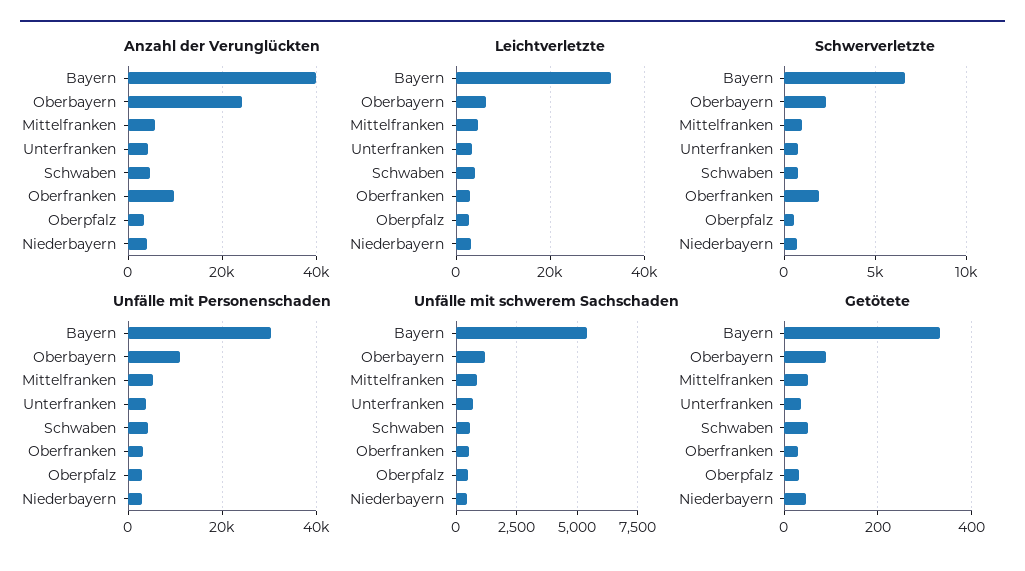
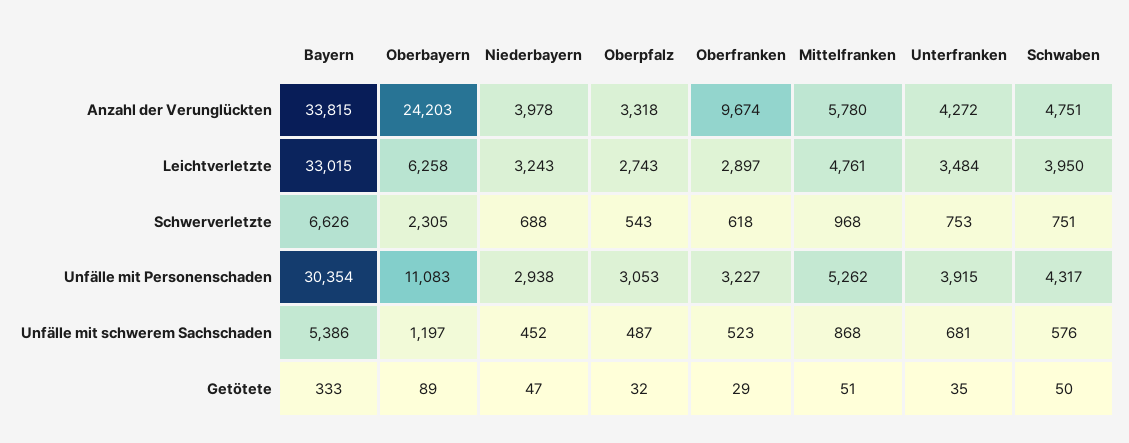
  {
    "Anzahl der Verunglückten": {
-     "Bayern": 40000,
+     "Bayern": 33815,
      "Oberbayern": 24203,
      "Mittelfranken": 5780,
      "Unterfranken": 4272,
      "Schwaben": 4751,
      "Oberfranken": 9674,
      "Oberpfalz": 3318,
      "Niederbayern": 3978
    },
    "Leichtverletzte": {
      "Bayern": 33015,
      "Oberbayern": 6258,
      "Mittelfranken": 4761,
      "Unterfranken": 3484,
      "Schwaben": 3950,
      "Oberfranken": 2897,
      "Oberpfalz": 2743,
      "Niederbayern": 3243
    },
    "Schwerverletzte": {
      "Bayern": 6626,
      "Oberbayern": 2305,
      "Mittelfranken": 968,
      "Unterfranken": 753,
      "Schwaben": 751,
-     "Oberfranken": 2000,
+     "Oberfranken": 618,
      "Oberpfalz": 543,
      "Niederbayern": 688
    },
    "Unfälle mit Personenschaden": {
      "Bayern": 30354,
      "Oberbayern": 11083,
      "Mittelfranken": 5262,
      "Unterfranken": 3915,
      "Schwaben": 4317,
      "Oberfranken": 3227,
      "Oberpfalz": 3053,
      "Niederbayern": 2938
    },
    "Unfälle mit schwerem Sachschaden": {
      "Bayern": 5386,
      "Oberbayern": 1197,
      "Mittelfranken": 868,
      "Unterfranken": 681,
      "Schwaben": 576,
      "Oberfranken": 523,
      "Oberpfalz": 487,
      "Niederbayern": 452
    },
    "Getötete": {
      "Bayern": 333,
      "Oberbayern": 89,
      "Mittelfranken": 51,
      "Unterfranken": 35,
      "Schwaben": 50,
      "Oberfranken": 29,
      "Oberpfalz": 32,
      "Niederbayern": 47
    }
  }

